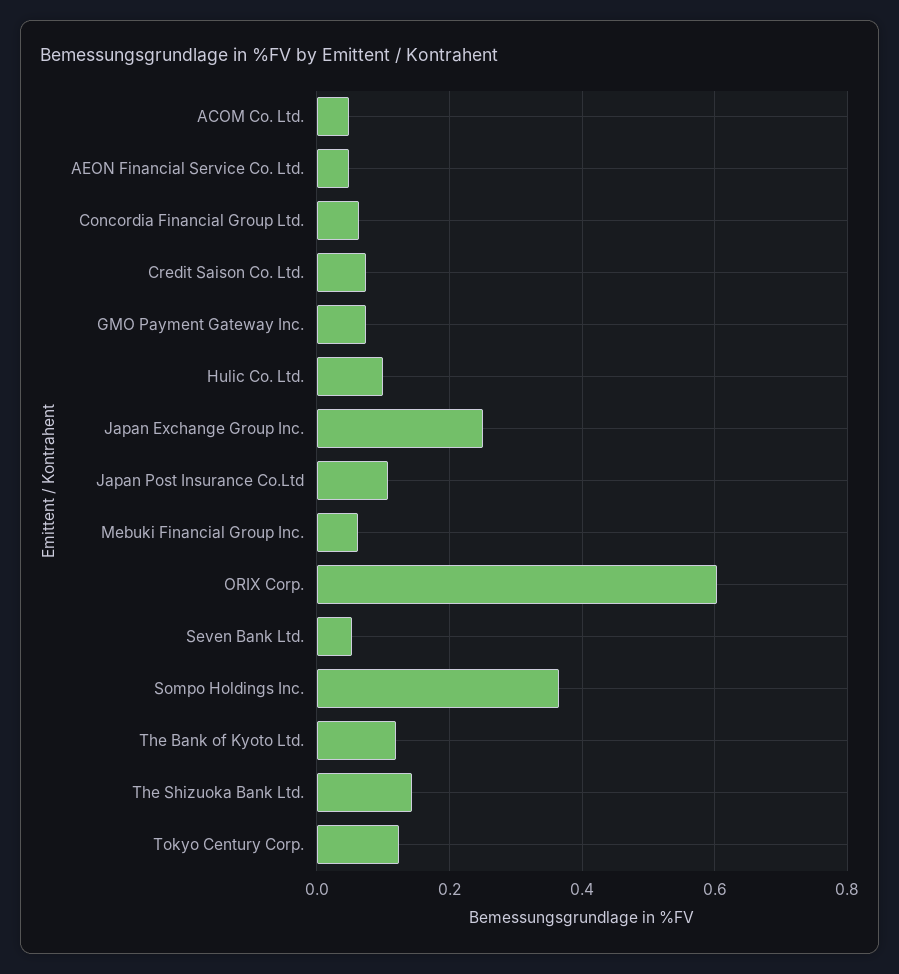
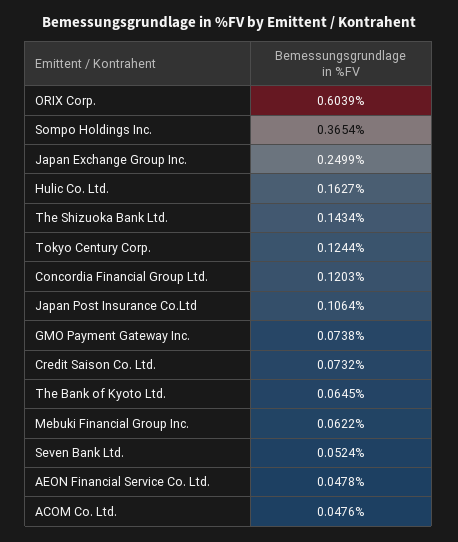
  {
    "ACOM Co. Ltd.": 0.0476,
    "AEON Financial Service Co. Ltd.": 0.0478,
-   "Concordia Financial Group Ltd.": 0.06,
+   "Concordia Financial Group Ltd.": 0.1203,
    "Credit Saison Co. Ltd.": 0.0732,
    "GMO Payment Gateway Inc.": 0.0738,
-   "Hulic Co. Ltd.": 0.1,
+   "Hulic Co. Ltd.": 0.1627,
    "Japan Exchange Group Inc.": 0.2499,
    "Japan Post Insurance Co.Ltd": 0.1064,
    "Mebuki Financial Group Inc.": 0.0622,
    "ORIX Corp.": 0.6039,
    "Seven Bank Ltd.": 0.0524,
    "Sompo Holdings Inc.": 0.3654,
-   "The Bank of Kyoto Ltd.": 0.12,
+   "The Bank of Kyoto Ltd.": 0.0645,
    "The Shizuoka Bank Ltd.": 0.1434,
    "Tokyo Century Corp.": 0.1244
  }

